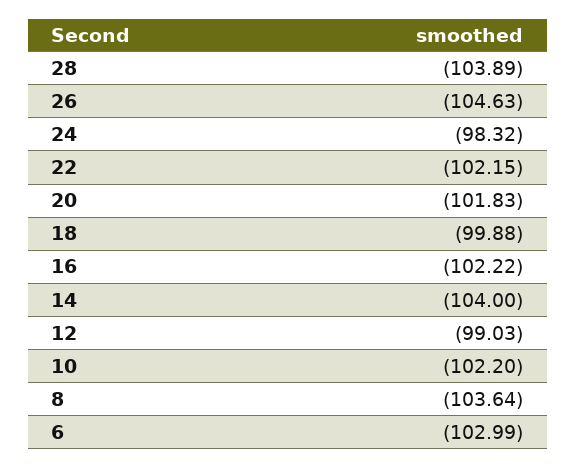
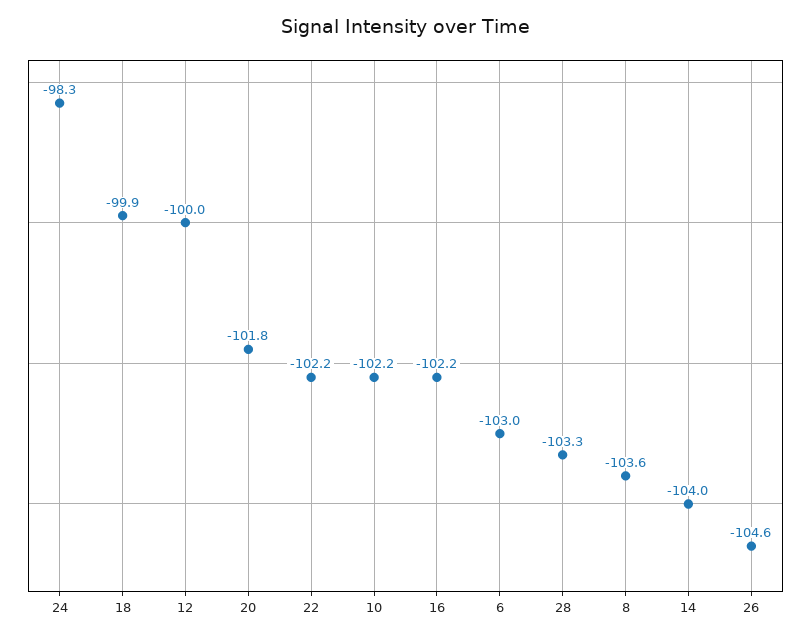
  {
-   "28": -103.89,
+   "28": -103.3,
    "26": -104.63,
    "24": -98.32,
    "22": -102.15,
    "20": -101.83,
    "18": -99.88,
    "16": -102.22,
    "14": -104,
-   "12": -99.03,
+   "12": -100,
    "10": -102.2,
    "8": -103.64,
    "6": -102.99
  }

